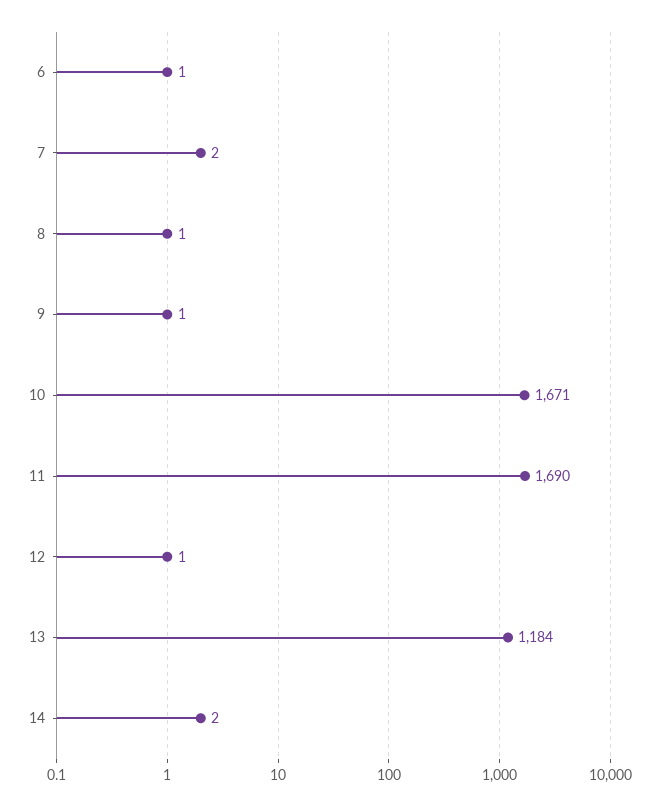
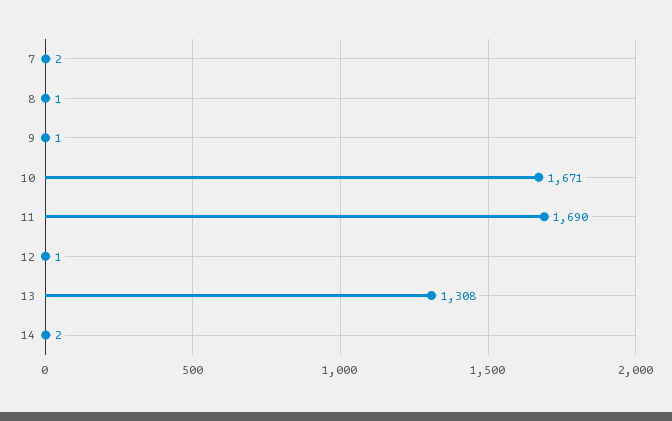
  {
-   "6": 1,
    "7": 2,
    "8": 1,
    "9": 1,
    "10": 1671,
    "11": 1690,
    "12": 1,
-   "13": 1184,
+   "13": 1308,
    "14": 2
  }

